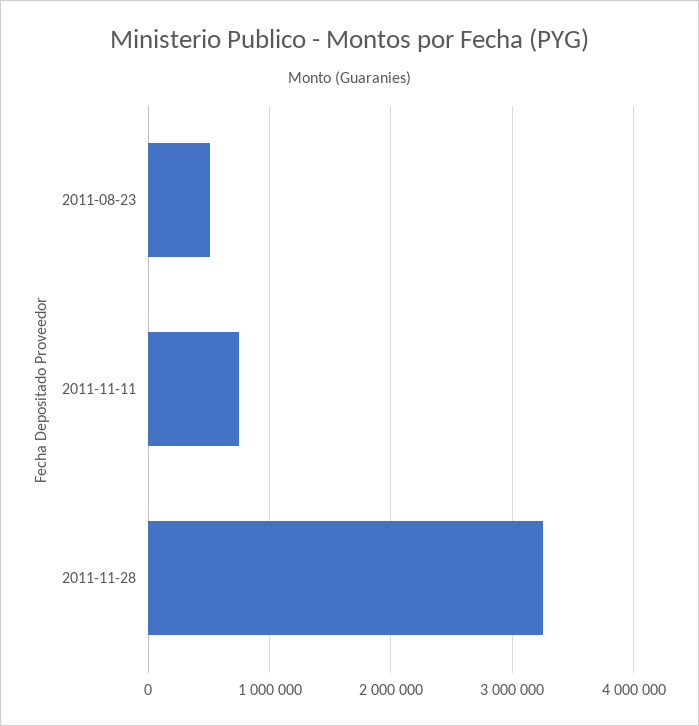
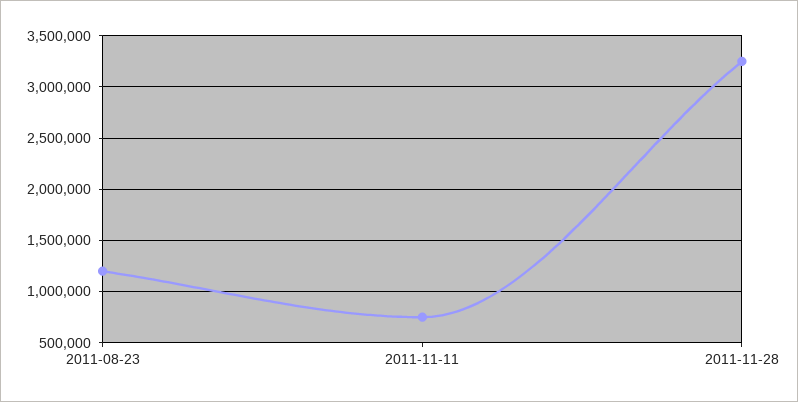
  {
-   "2011-08-23": 500000,
+   "2011-08-23": 1200000,
    "2011-11-11": 800000,
    "2011-11-28": 3300000
  }

